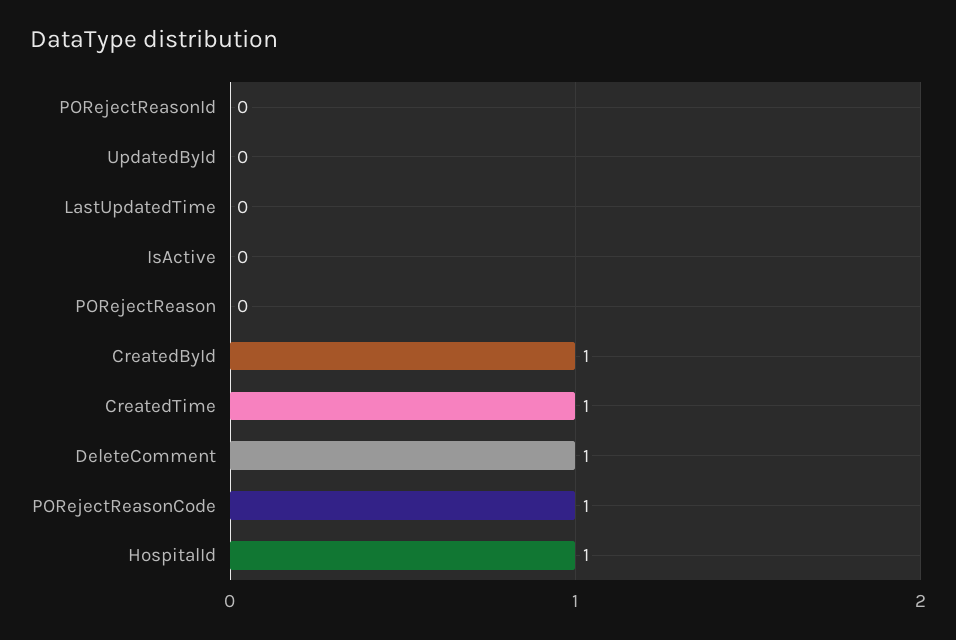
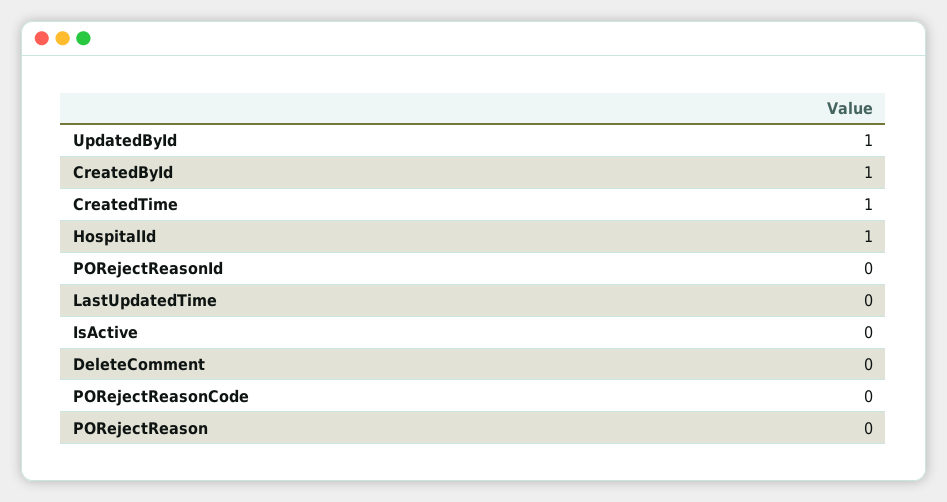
  {
    "PORejectReasonId": 0,
-   "UpdatedById": 0,
+   "UpdatedById": 1,
    "LastUpdatedTime": 0,
    "IsActive": 0,
    "PORejectReason": 0,
    "CreatedById": 1,
    "CreatedTime": 1,
-   "DeleteComment": 1,
+   "DeleteComment": 0,
-   "PORejectReasonCode": 1,
+   "PORejectReasonCode": 0,
    "HospitalId": 1
  }

